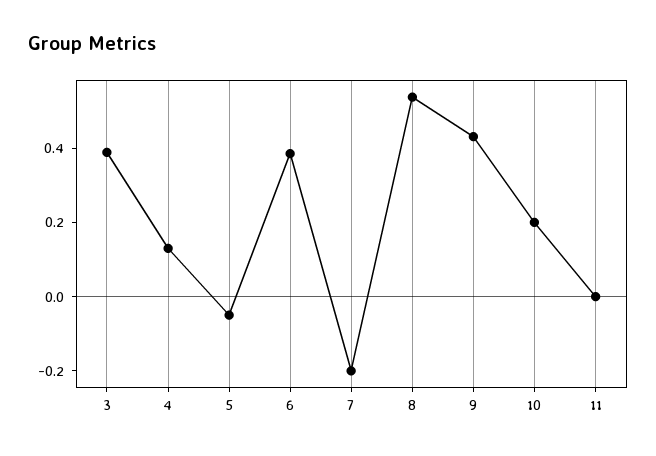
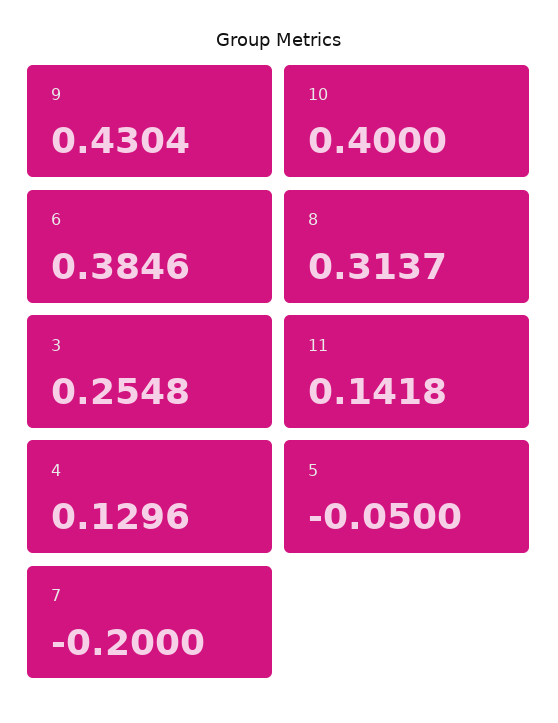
  {
-   "3": 0.4,
+   "3": 0.2548,
    "4": 0.1296,
    "5": -0.05,
    "6": 0.3846,
    "7": -0.2,
-   "8": 0.55,
+   "8": 0.3137,
    "9": 0.4304,
-   "10": 0.2,
+   "10": 0.4,
-   "11": 0
+   "11": 0.1418
  }

